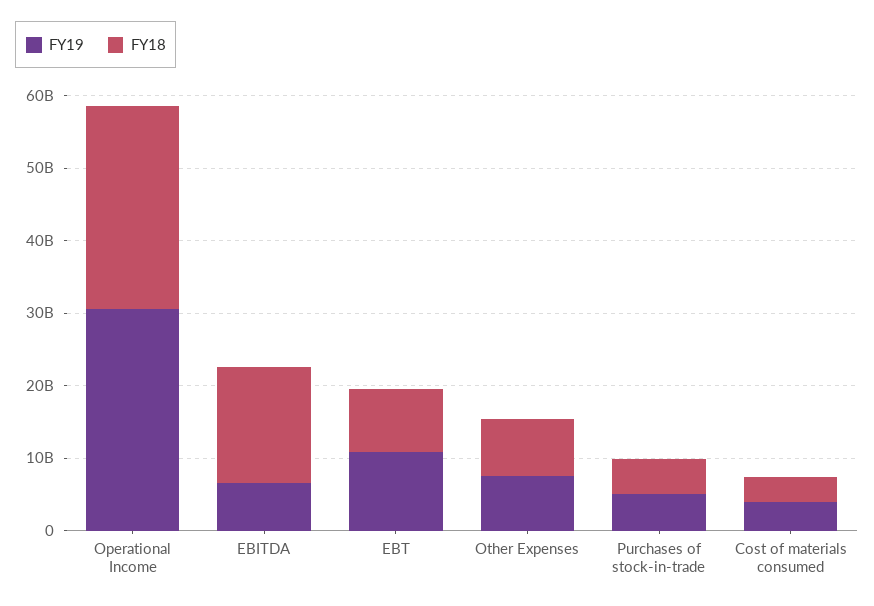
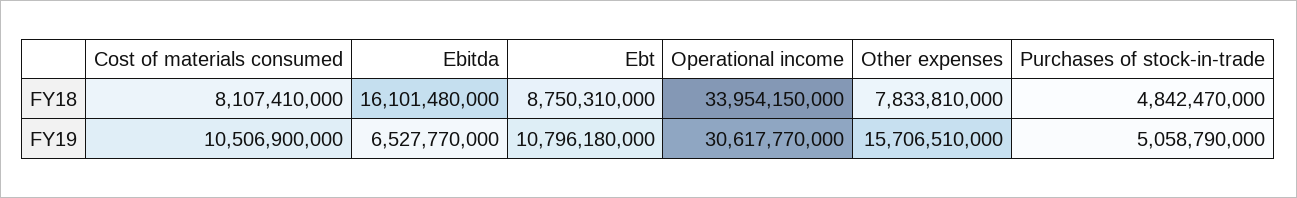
  {
    "FY19": {
      "Operational Income": 30617770000,
      "EBITDA": 6527770000,
      "EBT": 10796180000,
-     "Other Expenses": 8000000000,
+     "Other Expenses": 15706510000,
      "Purchases of stock-in-trade": 5058790000,
-     "Cost of materials consumed": 4000000000
+     "Cost of materials consumed": 10506900000
    },
    "FY18": {
-     "Operational Income": 28000000000,
+     "Operational Income": 33954150000,
      "EBITDA": 16101480000,
      "EBT": 8750310000,
      "Other Expenses": 7833810000,
      "Purchases of stock-in-trade": 4842470000,
-     "Cost of materials consumed": 4000000000
+     "Cost of materials consumed": 8107410000
    }
  }

